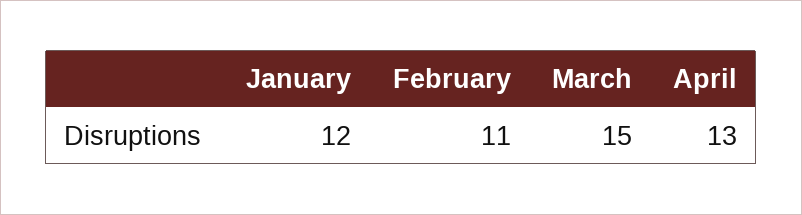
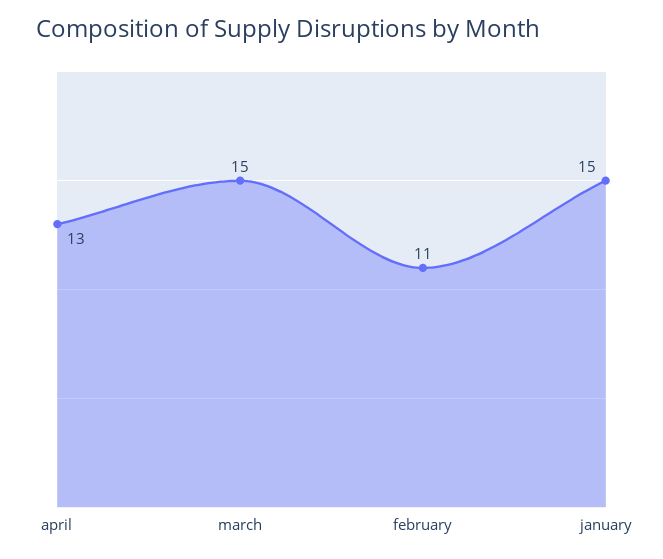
  {
-   "January": 12,
+   "January": 15,
    "February": 11,
    "March": 15,
    "April": 13
  }

